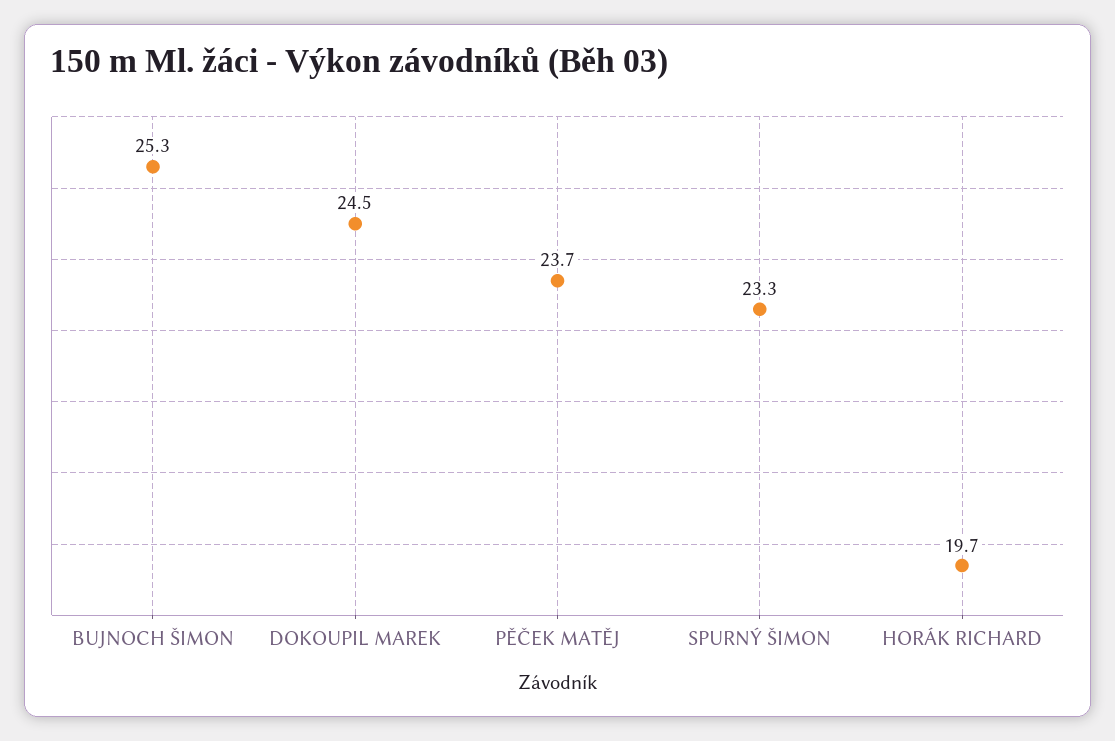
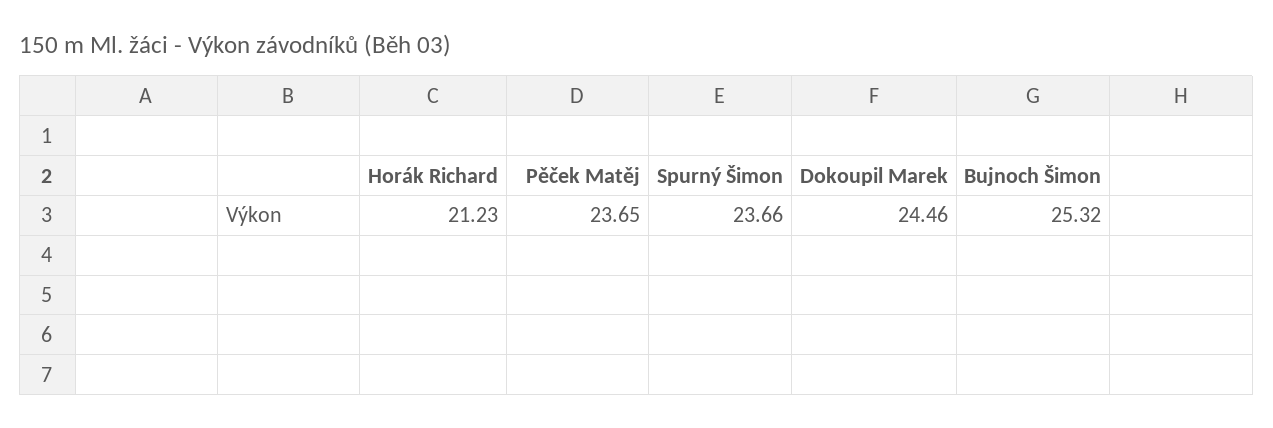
  {
    "BUJNOCH ŠIMON": 25.32,
    "DOKOUPIL MAREK": 24.46,
    "PĚČEK MATĚJ": 23.65,
-   "SPURNÝ ŠIMON": 23.3,
+   "SPURNÝ ŠIMON": 23.66,
-   "HORÁK RICHARD": 19.7
+   "HORÁK RICHARD": 21.23
  }

